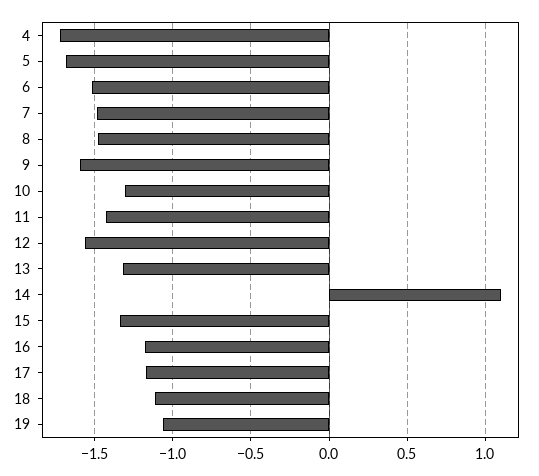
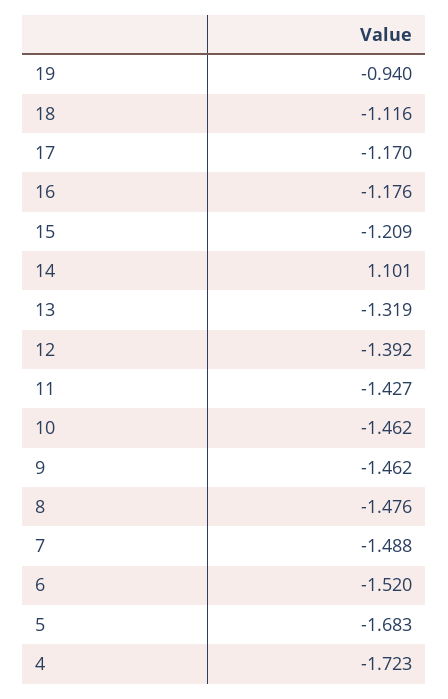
  {
    "4": -1.723,
    "5": -1.683,
    "6": -1.52,
    "7": -1.488,
    "8": -1.476,
-   "9": -1.6,
+   "9": -1.462,
-   "10": -1.3,
+   "10": -1.462,
    "11": -1.427,
-   "12": -1.55,
+   "12": -1.392,
    "13": -1.319,
    "14": 1.101,
-   "15": -1.35,
+   "15": -1.209,
    "16": -1.176,
    "17": -1.17,
    "18": -1.116,
-   "19": -1.05
+   "19": -0.94
  }

